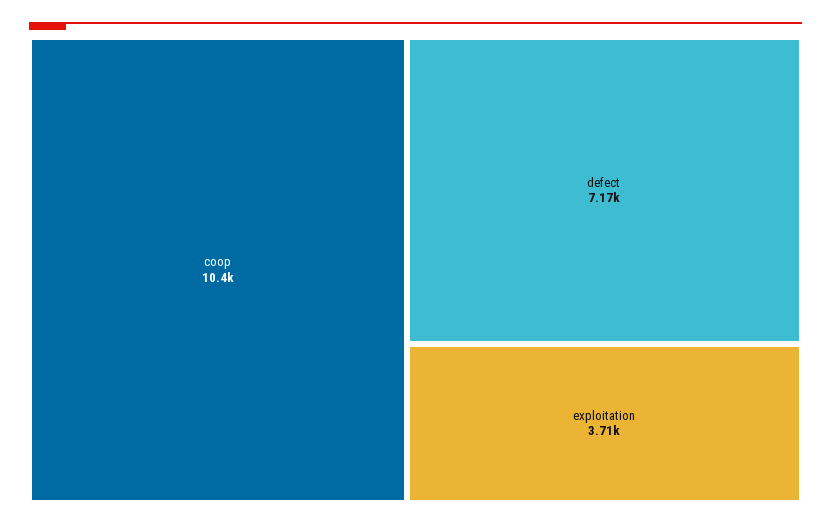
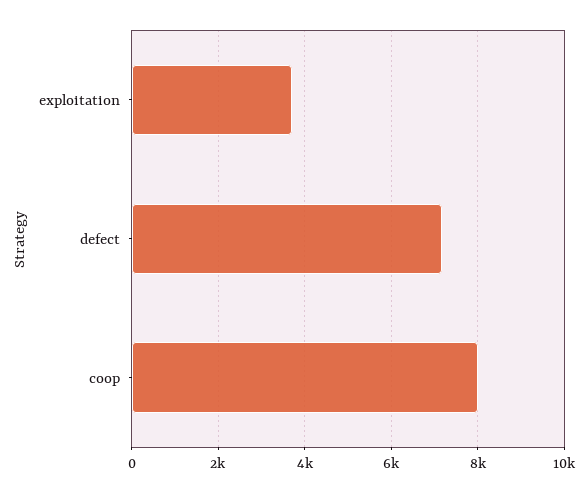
  {
-   "coop": 10400,
+   "coop": 8000,
    "defect": 7170,
    "exploitation": 3710
  }

